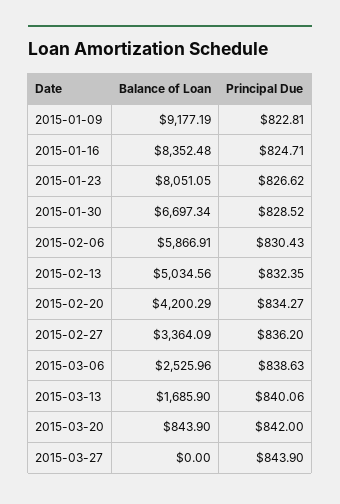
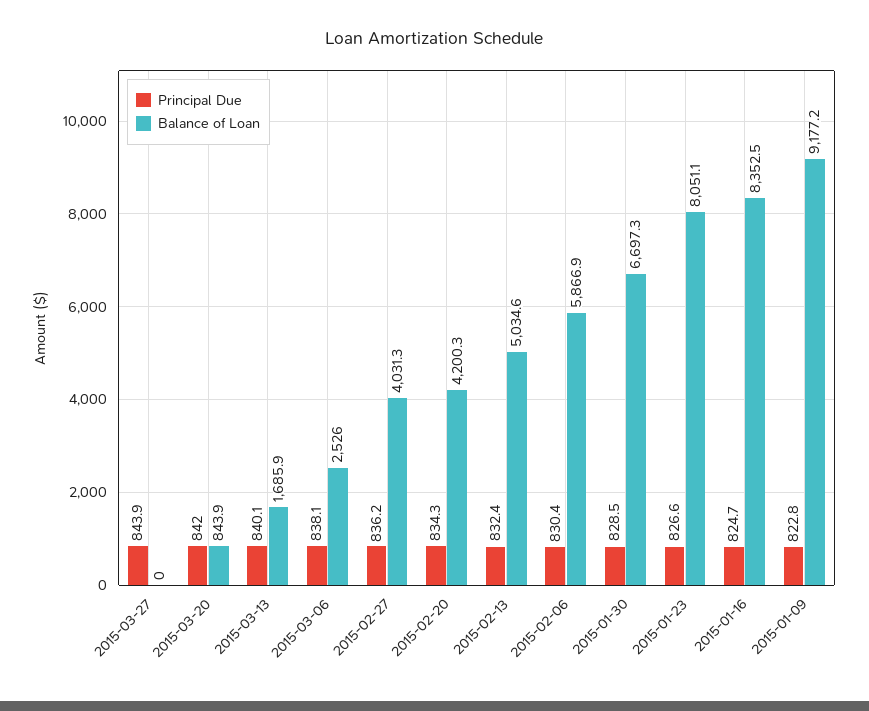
  {
    "Balance of Loan": {
      "2015-01-09": 9177.19,
      "2015-01-16": 8352.48,
      "2015-01-23": 8051.05,
      "2015-01-30": 6697.34,
      "2015-02-06": 5866.91,
      "2015-02-13": 5034.56,
      "2015-02-20": 4200.29,
-     "2015-02-27": 3364.09,
+     "2015-02-27": 4031.3,
      "2015-03-06": 2525.96,
      "2015-03-13": 1685.9,
      "2015-03-20": 843.9,
      "2015-03-27": 0
    },
    "Principal Due": {
      "2015-01-09": 822.81,
      "2015-01-16": 824.71,
      "2015-01-23": 826.62,
      "2015-01-30": 828.52,
      "2015-02-06": 830.43,
      "2015-02-13": 832.35,
      "2015-02-20": 834.27,
      "2015-02-27": 836.2,
-     "2015-03-06": 838.63,
+     "2015-03-06": 838.1,
      "2015-03-13": 840.06,
      "2015-03-20": 842,
      "2015-03-27": 843.9
    }
  }

